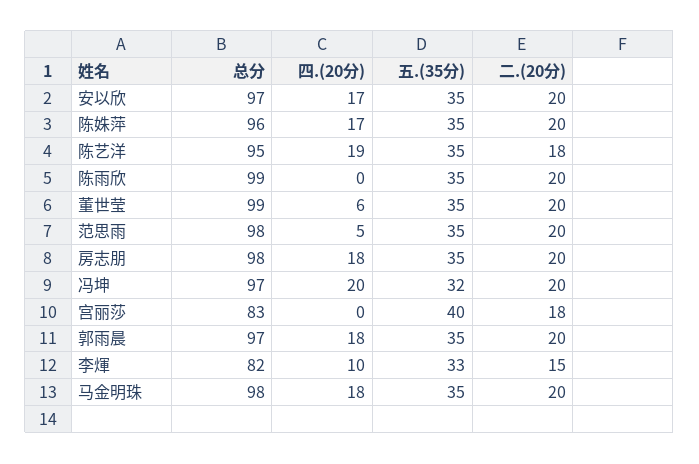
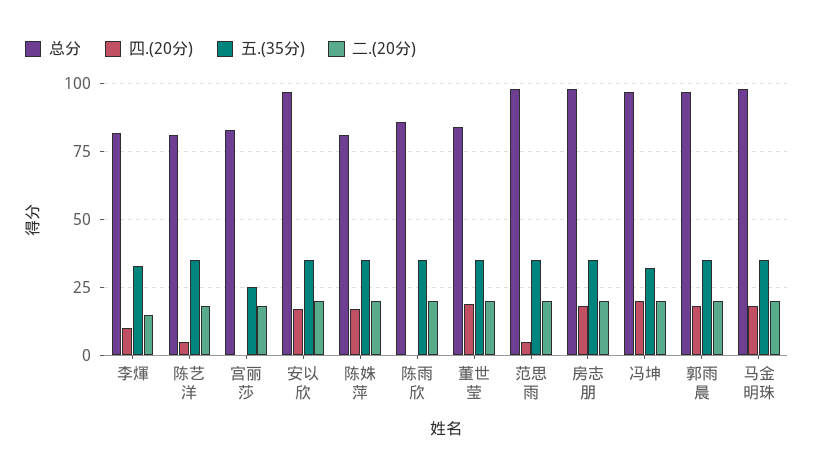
  {
    "总分": {
      "安以欣": 97,
-     "陈姝萍": 96,
+     "陈姝萍": 80,
-     "陈艺洋": 95,
+     "陈艺洋": 80,
-     "陈雨欣": 99,
+     "陈雨欣": 85,
-     "董世莹": 99,
+     "董世莹": 85,
      "范思雨": 98,
      "房志朋": 98,
      "冯坤": 97,
      "宫丽莎": 83,
      "郭雨晨": 97,
      "李煇": 82,
      "马金明珠": 98
    },
    "四.(20分)": {
      "安以欣": 17,
      "陈姝萍": 17,
-     "陈艺洋": 19,
+     "陈艺洋": 5,
      "陈雨欣": 0,
-     "董世莹": 6,
+     "董世莹": 20,
      "范思雨": 5,
      "房志朋": 18,
      "冯坤": 20,
      "宫丽莎": 0,
      "郭雨晨": 18,
      "李煇": 10,
      "马金明珠": 18
    },
    "五.(35分)": {
      "安以欣": 35,
      "陈姝萍": 35,
      "陈艺洋": 35,
      "陈雨欣": 35,
      "董世莹": 35,
      "范思雨": 35,
      "房志朋": 35,
      "冯坤": 32,
-     "宫丽莎": 40,
+     "宫丽莎": 25,
      "郭雨晨": 35,
      "李煇": 33,
      "马金明珠": 35
    },
    "二.(20分)": {
      "安以欣": 20,
      "陈姝萍": 20,
      "陈艺洋": 18,
      "陈雨欣": 20,
      "董世莹": 20,
      "范思雨": 20,
      "房志朋": 20,
      "冯坤": 20,
      "宫丽莎": 18,
      "郭雨晨": 20,
      "李煇": 15,
      "马金明珠": 20
    }
  }

